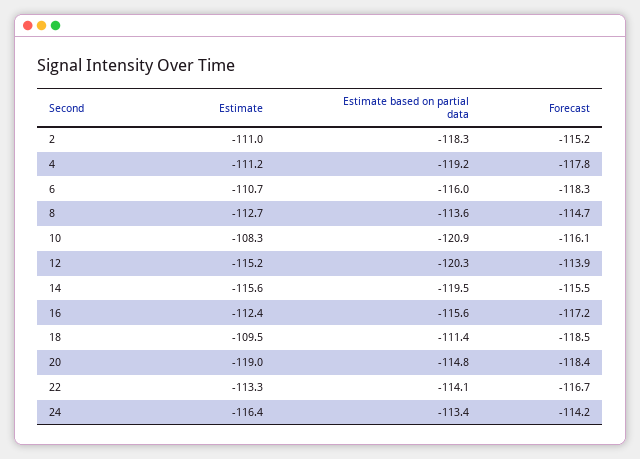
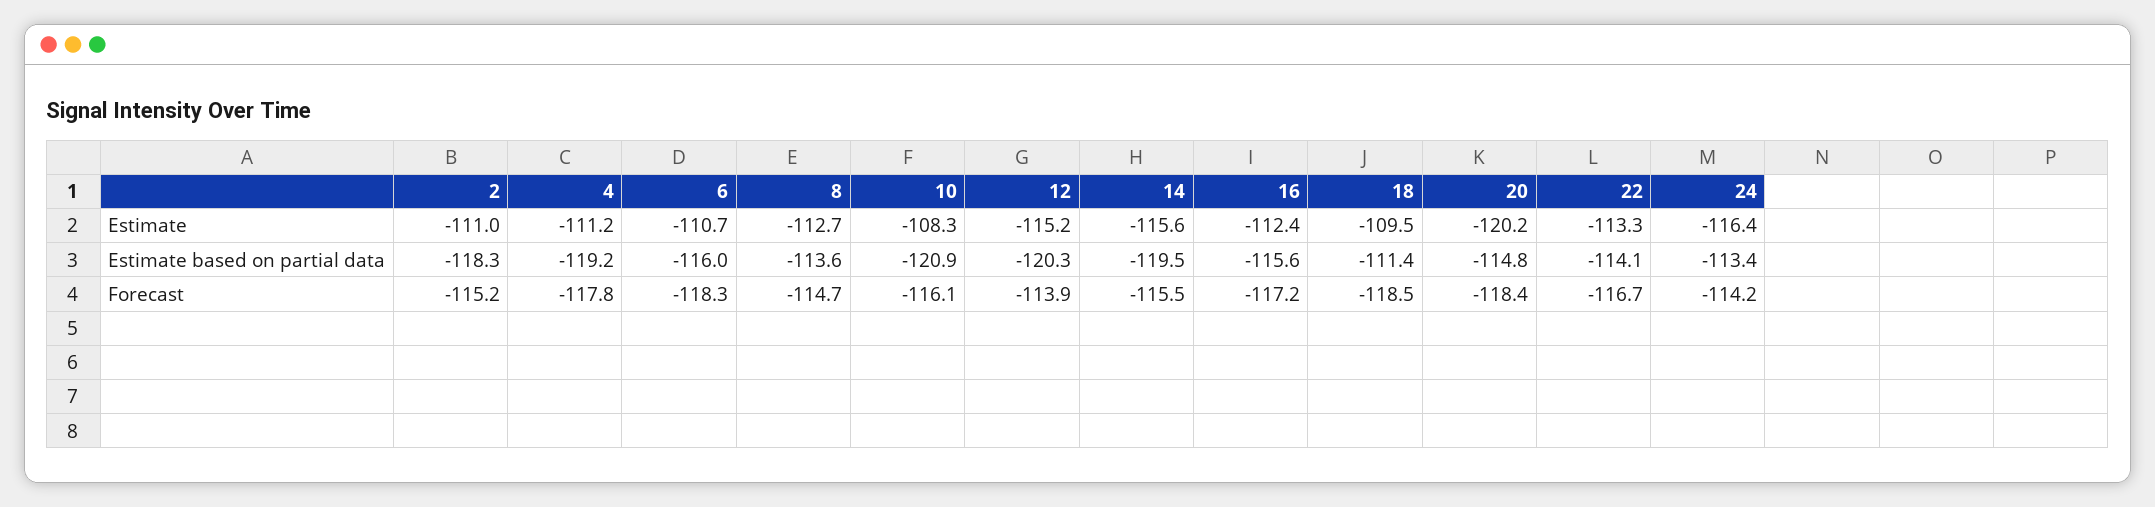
  {
    "Estimate": {
      "2": -111,
      "4": -111.2,
      "6": -110.7,
      "8": -112.7,
      "10": -108.3,
      "12": -115.2,
      "14": -115.6,
      "16": -112.4,
      "18": -109.5,
-     "20": -119,
+     "20": -120.2,
      "22": -113.3,
      "24": -116.4
    },
    "Estimate based on partial data": {
      "2": -118.3,
      "4": -119.2,
      "6": -116,
      "8": -113.6,
      "10": -120.9,
      "12": -120.3,
      "14": -119.5,
      "16": -115.6,
      "18": -111.4,
      "20": -114.8,
      "22": -114.1,
      "24": -113.4
    },
    "Forecast": {
      "2": -115.2,
      "4": -117.8,
      "6": -118.3,
      "8": -114.7,
      "10": -116.1,
      "12": -113.9,
      "14": -115.5,
      "16": -117.2,
      "18": -118.5,
      "20": -118.4,
      "22": -116.7,
      "24": -114.2
    }
  }

